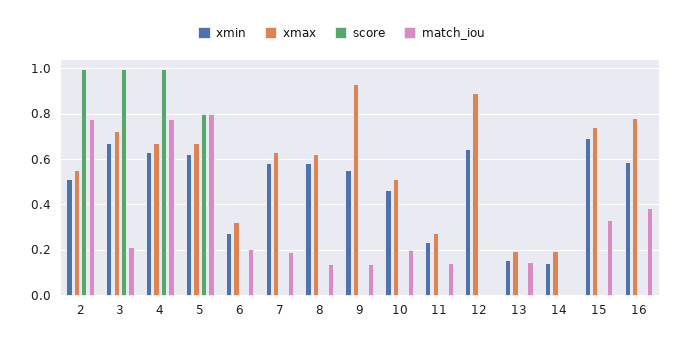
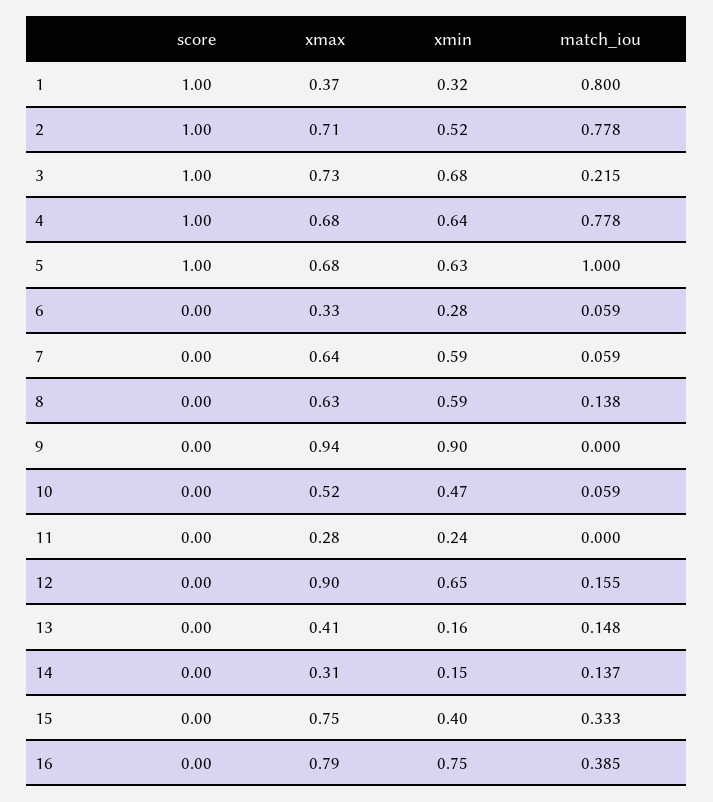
  {
    "xmin": {
      "2": 0.52,
      "3": 0.68,
      "4": 0.64,
      "5": 0.63,
      "6": 0.28,
      "7": 0.59,
      "8": 0.59,
-     "9": 0.55,
+     "9": 0.9,
      "10": 0.47,
      "11": 0.24,
      "12": 0.65,
      "13": 0.16,
      "14": 0.15,
-     "15": 0.7,
+     "15": 0.4,
-     "16": 0.6
+     "16": 0.75,
+     "1": 0.32
    },
    "xmax": {
-     "2": 0.55,
+     "2": 0.71,
      "3": 0.73,
      "4": 0.68,
      "5": 0.68,
      "6": 0.33,
      "7": 0.64,
      "8": 0.63,
      "9": 0.94,
      "10": 0.52,
      "11": 0.28,
      "12": 0.9,
-     "13": 0.2,
+     "13": 0.41,
-     "14": 0.2,
+     "14": 0.31,
      "15": 0.75,
-     "16": 0.79
+     "16": 0.79,
+     "1": 0.37
    },
    "score": {
      "2": 1,
      "3": 1,
      "4": 1,
-     "5": 0.8,
+     "5": 1,
      "6": 0,
      "7": 0,
      "8": 0,
      "9": 0,
      "10": 0,
      "11": 0,
      "12": 0,
      "13": 0,
      "14": 0,
      "15": 0,
-     "16": 0
+     "16": 0,
+     "1": 1
    },
    "match_iou": {
      "2": 0.778,
      "3": 0.215,
      "4": 0.778,
-     "5": 0.8,
+     "5": 1,
-     "6": 0.2,
+     "6": 0.059,
-     "7": 0.2,
+     "7": 0.059,
      "8": 0.138,
-     "9": 0.15,
+     "9": 0,
-     "10": 0.2,
+     "10": 0.059,
-     "11": 0.15,
+     "11": 0,
-     "12": 0,
+     "12": 0.155,
      "13": 0.148,
-     "14": 0,
+     "14": 0.137,
      "15": 0.333,
-     "16": 0.385
+     "16": 0.385,
+     "1": 0.8
    }
  }

